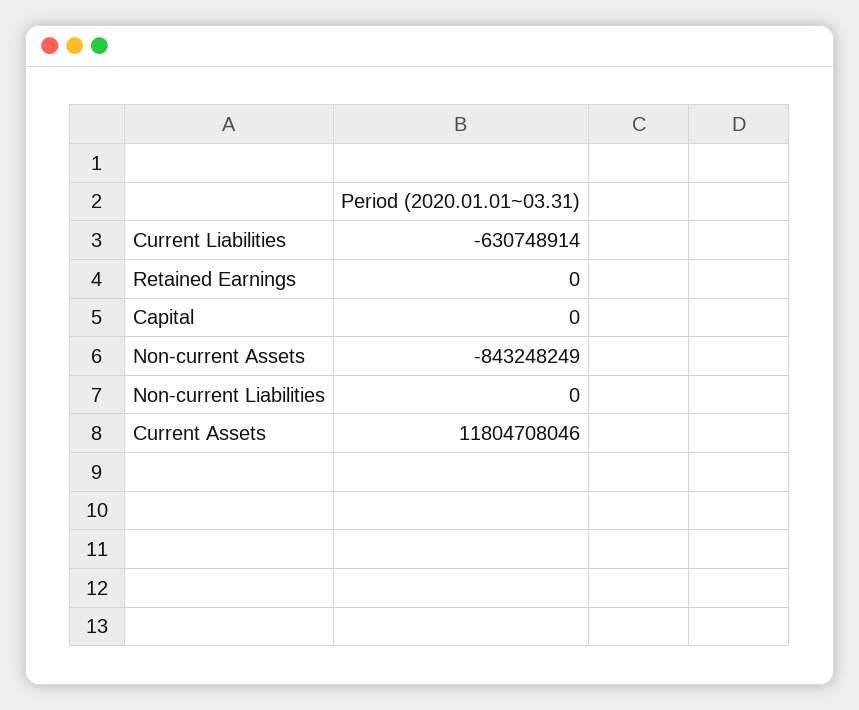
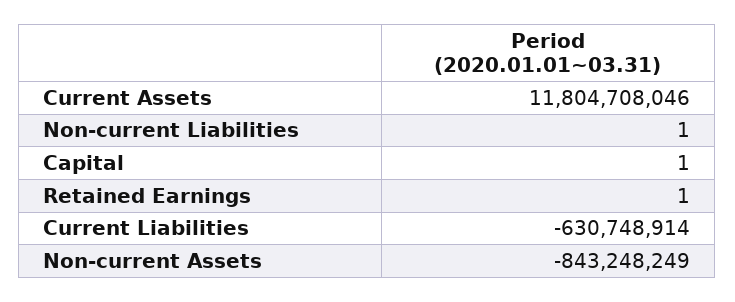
  {
    "Current Liabilities": -630748914,
-   "Retained Earnings": 0,
+   "Retained Earnings": 1,
-   "Capital": 0,
+   "Capital": 1,
    "Non-current Assets": -843248249,
-   "Non-current Liabilities": 0,
+   "Non-current Liabilities": 1,
    "Current Assets": 11804708046
  }

